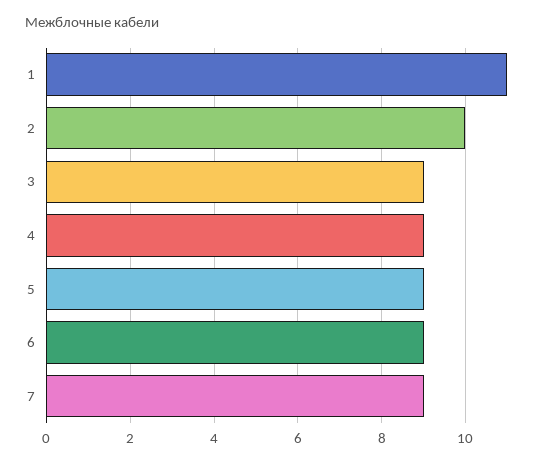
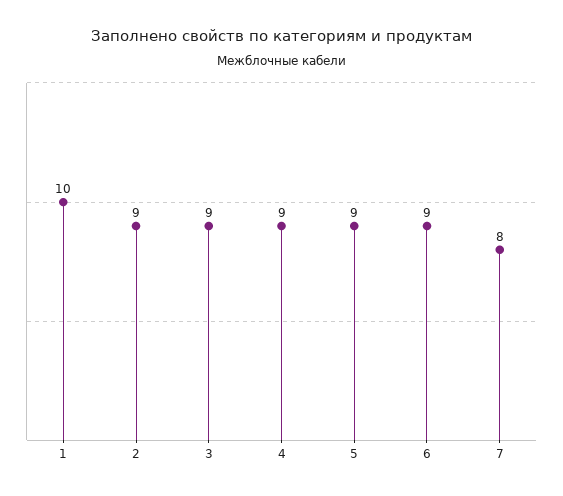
  {
-   "1": 11,
+   "1": 10,
-   "2": 10,
+   "2": 9,
    "3": 9,
    "4": 9,
    "5": 9,
    "6": 9,
-   "7": 9
+   "7": 8
  }

